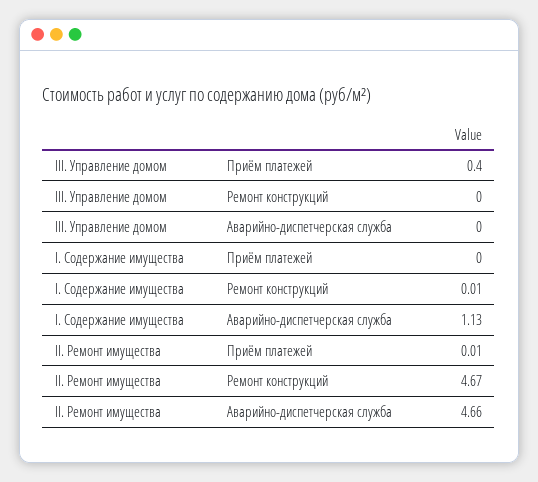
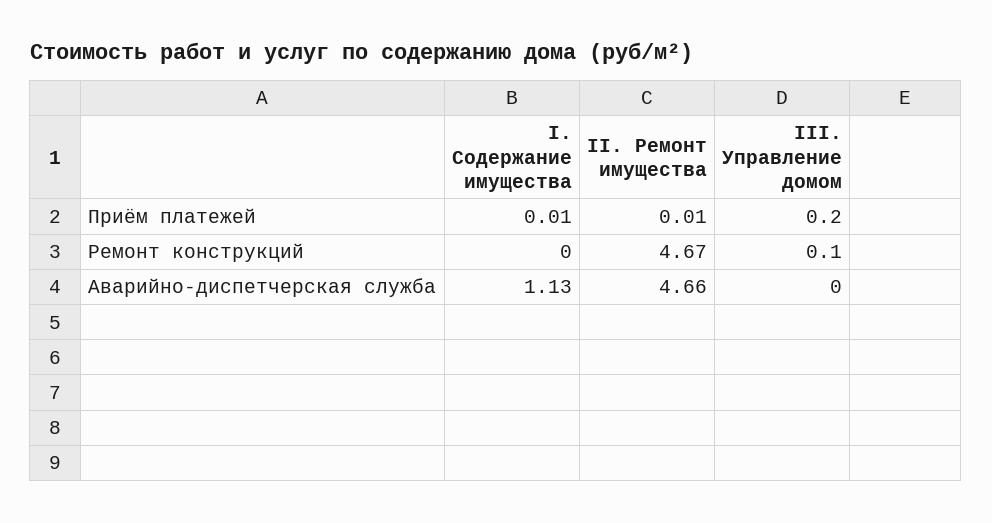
  {
    "III. Управление домом": {
-     "Приём платежей": 0.4,
+     "Приём платежей": 0.2,
-     "Ремонт конструкций": 0,
+     "Ремонт конструкций": 0.1,
      "Аварийно-диспетчерская служба": 0
    },
    "I. Содержание имущества": {
-     "Приём платежей": 0,
+     "Приём платежей": 0.01,
-     "Ремонт конструкций": 0.01,
+     "Ремонт конструкций": 0,
      "Аварийно-диспетчерская служба": 1.13
    },
    "II. Ремонт имущества": {
      "Приём платежей": 0.01,
      "Ремонт конструкций": 4.67,
      "Аварийно-диспетчерская служба": 4.66
    }
  }

